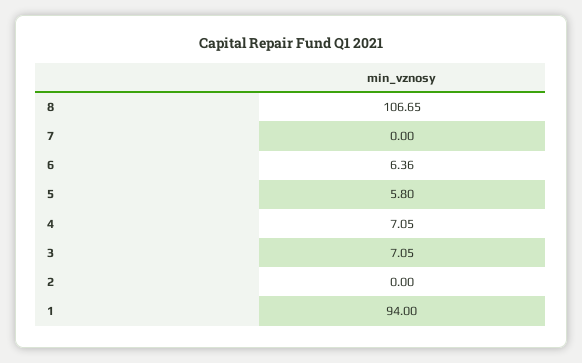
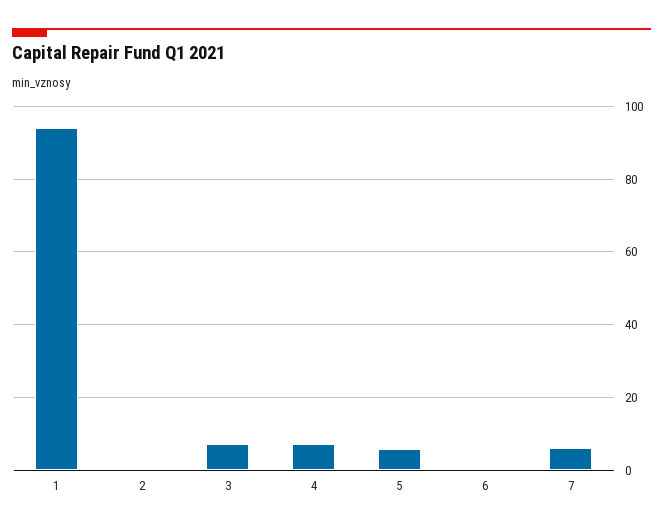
  {
-   "8": 106.65,
-   "7": 0,
+   "7": 6,
-   "6": 6.36,
+   "6": 0,
    "5": 5.8,
    "4": 7.05,
    "3": 7.05,
    "2": 0,
    "1": 94
  }

